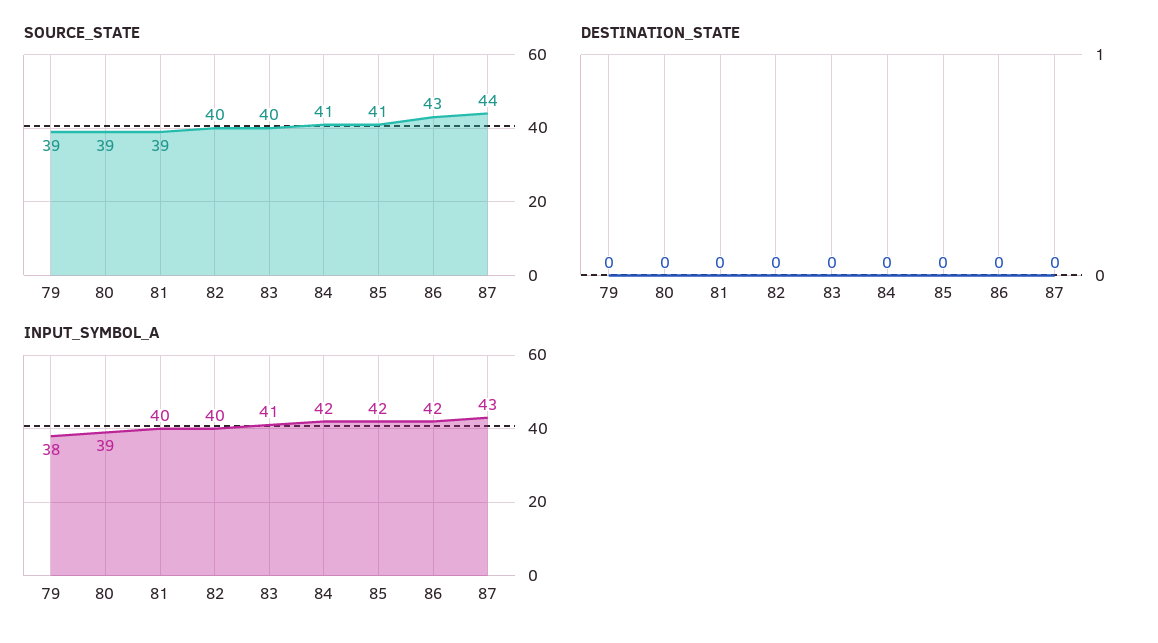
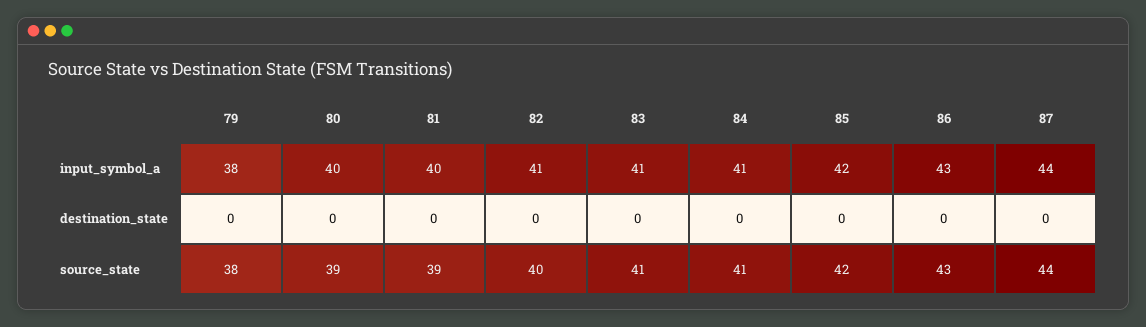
  {
    "SOURCE_STATE": {
-     "79": 39,
+     "79": 38,
      "80": 39,
      "81": 39,
      "82": 40,
-     "83": 40,
+     "83": 41,
      "84": 41,
-     "85": 41,
+     "85": 42,
      "86": 43,
      "87": 44
    },
    "DESTINATION_STATE": {
      "79": 0,
      "80": 0,
      "81": 0,
      "82": 0,
      "83": 0,
      "84": 0,
      "85": 0,
      "86": 0,
      "87": 0
    },
    "INPUT_SYMBOL_A": {
      "79": 38,
-     "80": 39,
+     "80": 40,
      "81": 40,
-     "82": 40,
+     "82": 41,
      "83": 41,
-     "84": 42,
+     "84": 41,
      "85": 42,
-     "86": 42,
+     "86": 43,
-     "87": 43
+     "87": 44
    }
  }

